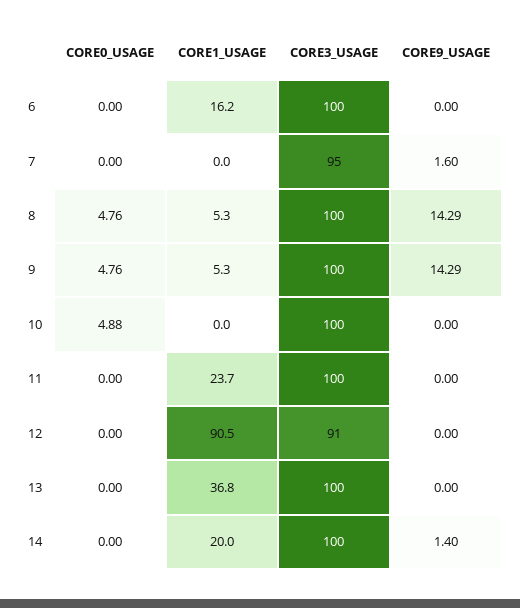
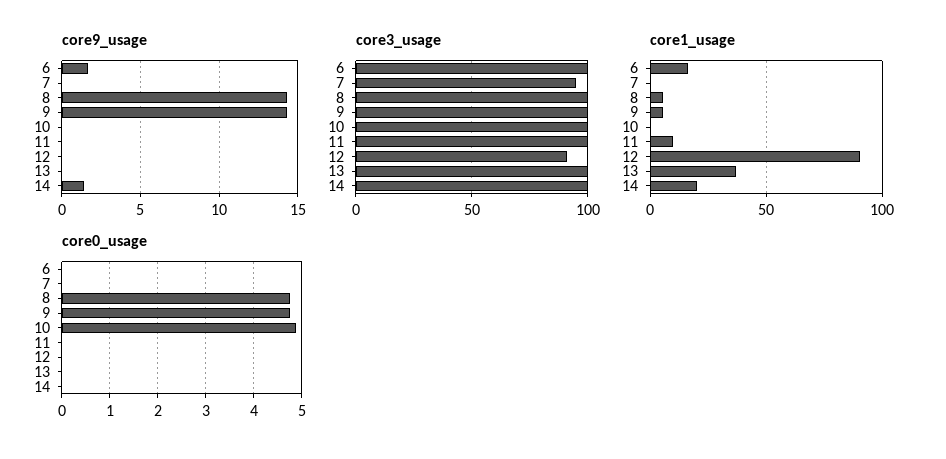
  {
    "CORE0_USAGE": {
      "6": 0,
      "7": 0,
      "8": 4.76,
      "9": 4.76,
      "10": 4.88,
      "11": 0,
      "12": 0,
      "13": 0,
      "14": 0
    },
    "CORE1_USAGE": {
      "6": 16.2,
      "7": 0,
      "8": 5.3,
      "9": 5.3,
      "10": 0,
-     "11": 23.7,
+     "11": 10,
      "12": 90.5,
      "13": 36.8,
      "14": 20
    },
    "CORE3_USAGE": {
      "6": 100,
      "7": 95,
      "8": 100,
      "9": 100,
      "10": 100,
      "11": 100,
      "12": 91,
      "13": 100,
      "14": 100
    },
    "CORE9_USAGE": {
-     "6": 0,
+     "6": 1.5,
-     "7": 1.6,
+     "7": 0,
      "8": 14.29,
      "9": 14.29,
      "10": 0,
      "11": 0,
      "12": 0,
      "13": 0,
      "14": 1.4
    }
  }

